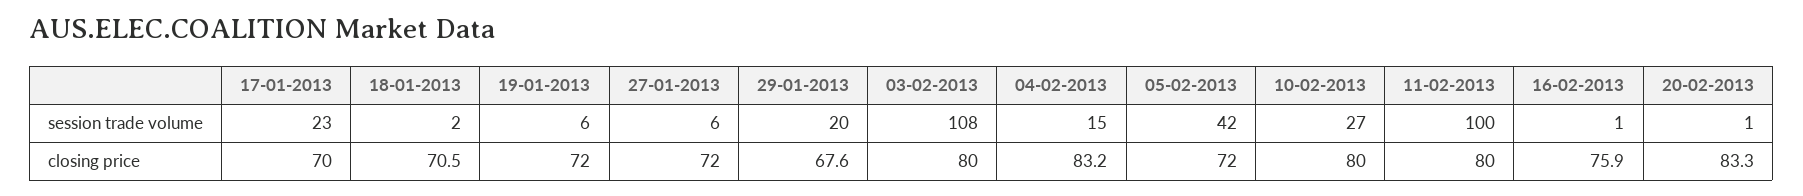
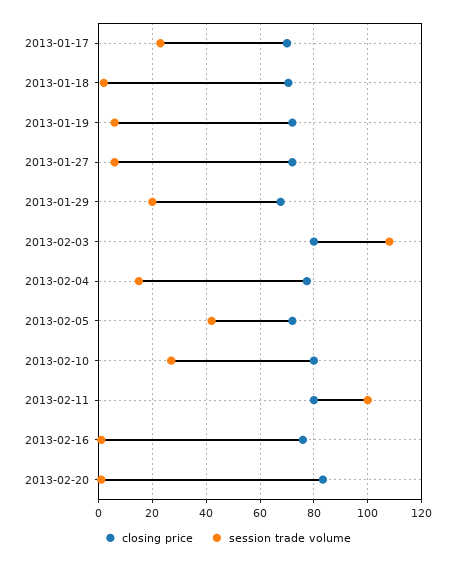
  {
    "session trade volume": {
      "17-01-2013": 23,
      "18-01-2013": 2,
      "19-01-2013": 6,
      "27-01-2013": 6,
      "29-01-2013": 20,
      "03-02-2013": 108,
      "04-02-2013": 15,
      "05-02-2013": 42,
      "10-02-2013": 27,
      "11-02-2013": 100,
      "16-02-2013": 1,
      "20-02-2013": 1
    },
    "closing price": {
      "17-01-2013": 70,
      "18-01-2013": 70.5,
      "19-01-2013": 72,
      "27-01-2013": 72,
      "29-01-2013": 67.6,
      "03-02-2013": 80,
-     "04-02-2013": 83.2,
+     "04-02-2013": 77.5,
      "05-02-2013": 72,
      "10-02-2013": 80,
      "11-02-2013": 80,
      "16-02-2013": 75.9,
      "20-02-2013": 83.3
    }
  }

